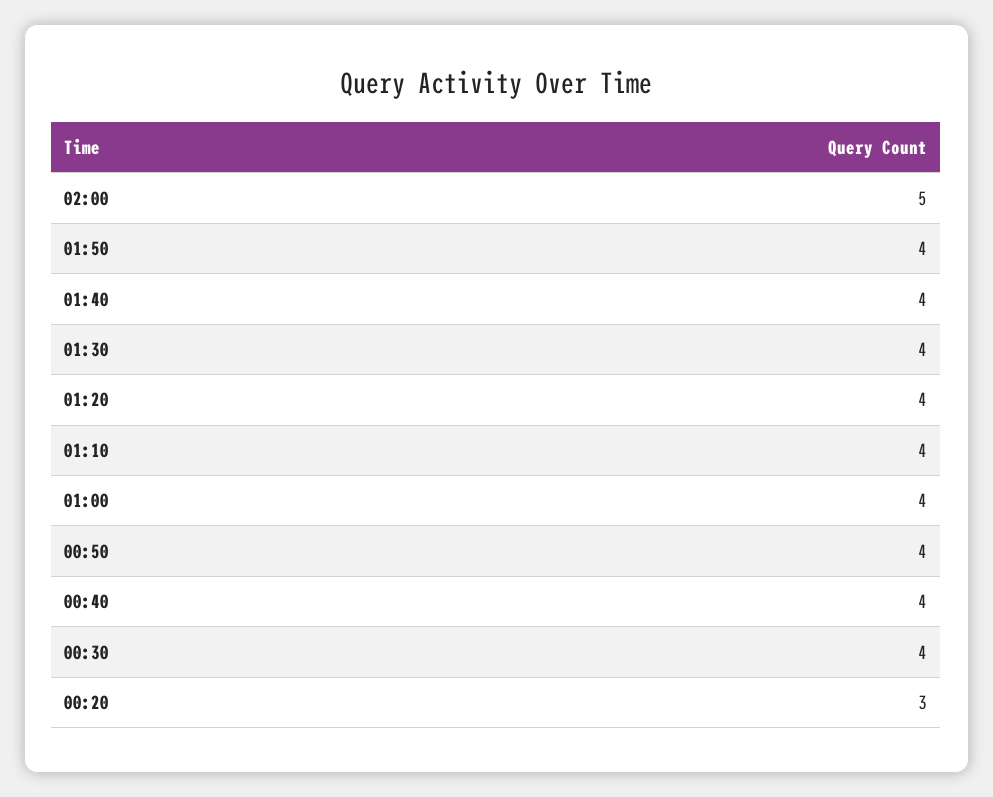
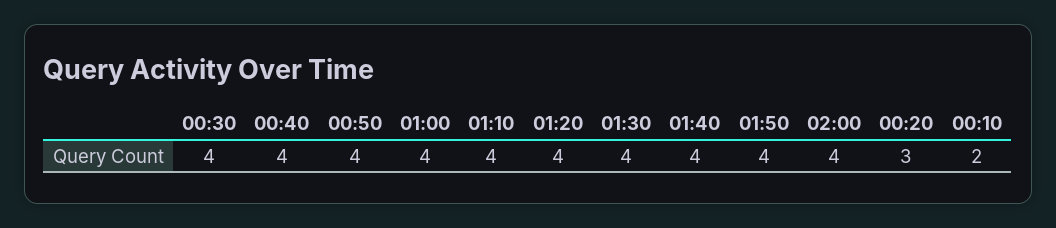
  {
-   "02:00": 5,
+   "02:00": 4,
    "01:50": 4,
    "01:40": 4,
    "01:30": 4,
    "01:20": 4,
    "01:10": 4,
    "01:00": 4,
    "00:50": 4,
    "00:40": 4,
    "00:30": 4,
-   "00:20": 3
+   "00:20": 3,
+   "00:10": 2
  }

